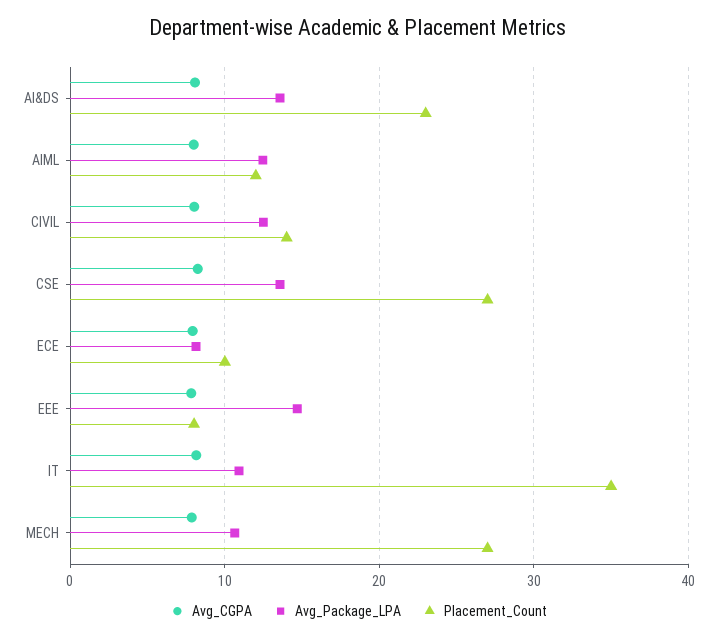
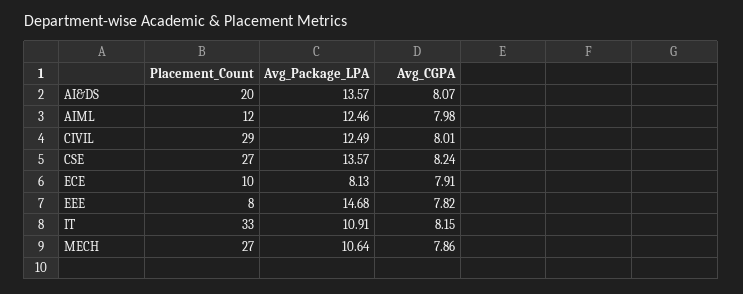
  {
    "Avg_CGPA": {
      "AI&DS": 8.07,
      "AIML": 7.98,
      "CIVIL": 8.01,
      "CSE": 8.24,
      "ECE": 7.91,
      "EEE": 7.82,
      "IT": 8.15,
      "MECH": 7.86
    },
    "Avg_Package_LPA": {
      "AI&DS": 13.57,
      "AIML": 12.46,
      "CIVIL": 12.49,
      "CSE": 13.57,
      "ECE": 8.13,
      "EEE": 14.68,
      "IT": 10.91,
      "MECH": 10.64
    },
    "Placement_Count": {
-     "AI&DS": 23,
+     "AI&DS": 20,
      "AIML": 12,
-     "CIVIL": 14,
+     "CIVIL": 29,
      "CSE": 27,
      "ECE": 10,
      "EEE": 8,
-     "IT": 35,
+     "IT": 33,
      "MECH": 27
    }
  }

